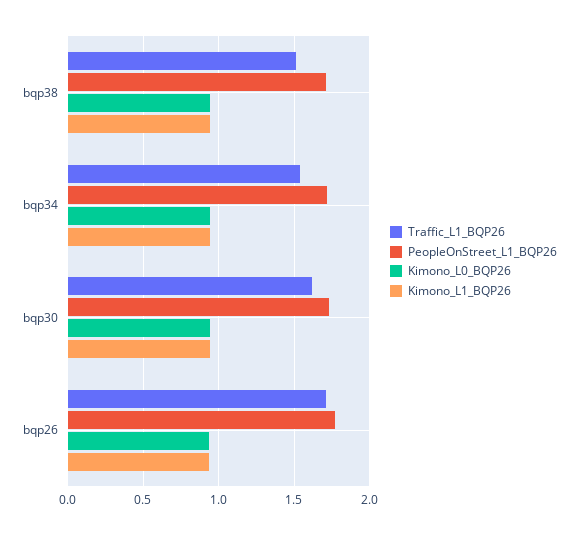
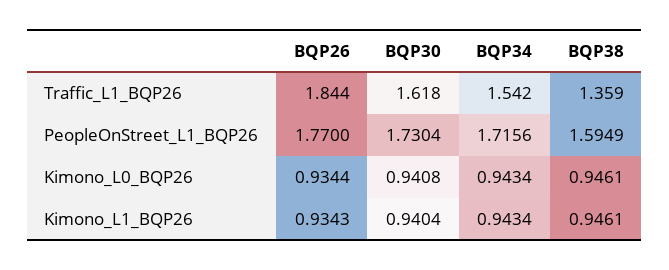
  {
    "Traffic_L1_BQP26": {
-     "bqp38": 1.5,
+     "bqp38": 1.359,
      "bqp34": 1.542,
      "bqp30": 1.618,
-     "bqp26": 1.7
+     "bqp26": 1.844
    },
    "PeopleOnStreet_L1_BQP26": {
-     "bqp38": 1.7,
+     "bqp38": 1.5949,
      "bqp34": 1.7156,
      "bqp30": 1.7304,
      "bqp26": 1.77
    },
    "Kimono_L0_BQP26": {
      "bqp38": 0.9461,
      "bqp34": 0.9434,
      "bqp30": 0.9408,
      "bqp26": 0.9344
    },
    "Kimono_L1_BQP26": {
      "bqp38": 0.9461,
      "bqp34": 0.9434,
      "bqp30": 0.9404,
      "bqp26": 0.9343
    }
  }

